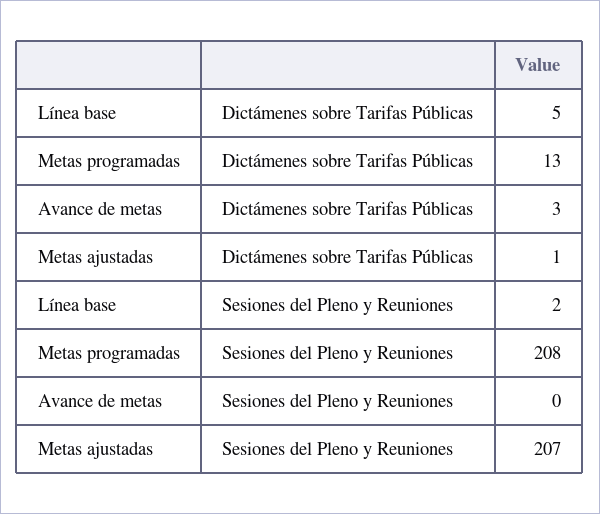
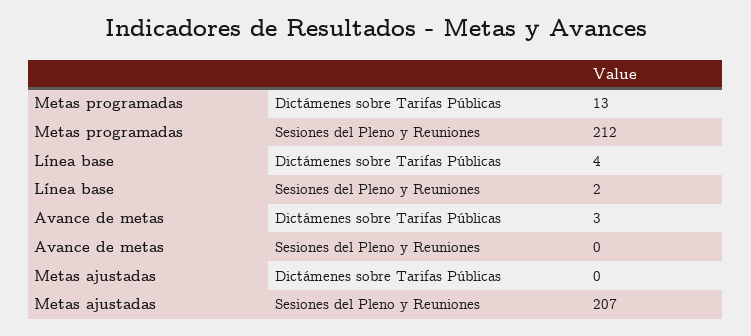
  {
    "Línea base": {
-     "Dictámenes sobre Tarifas Públicas": 5,
+     "Dictámenes sobre Tarifas Públicas": 4,
      "Sesiones del Pleno y Reuniones": 2
    },
    "Metas programadas": {
      "Dictámenes sobre Tarifas Públicas": 13,
-     "Sesiones del Pleno y Reuniones": 208
+     "Sesiones del Pleno y Reuniones": 212
    },
    "Avance de metas": {
      "Dictámenes sobre Tarifas Públicas": 3,
      "Sesiones del Pleno y Reuniones": 0
    },
    "Metas ajustadas": {
-     "Dictámenes sobre Tarifas Públicas": 1,
+     "Dictámenes sobre Tarifas Públicas": 0,
      "Sesiones del Pleno y Reuniones": 207
    }
  }

